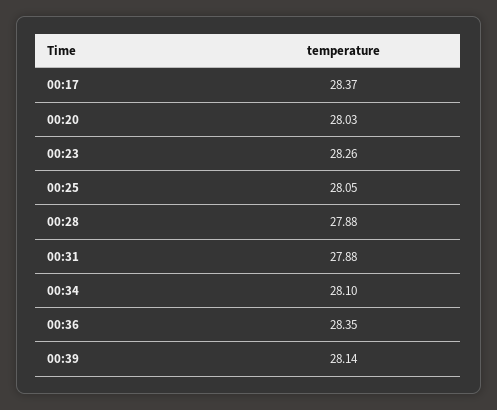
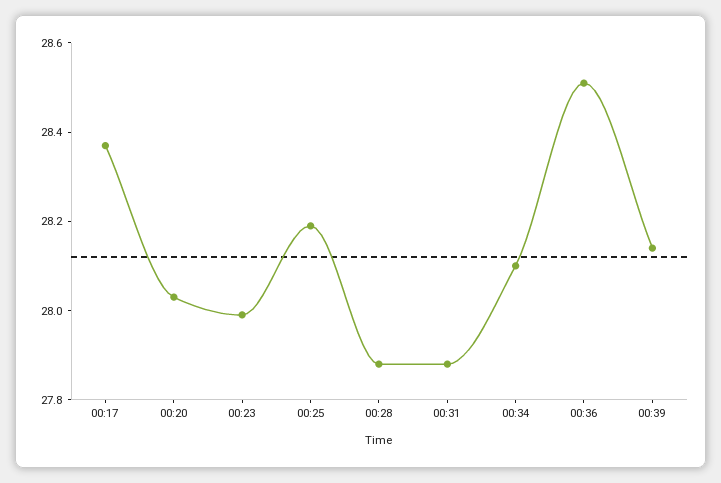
  {
    "00:17": 28.37,
    "00:20": 28.03,
-   "00:23": 28.26,
+   "00:23": 28,
-   "00:25": 28.05,
+   "00:25": 28.2,
    "00:28": 27.88,
    "00:31": 27.88,
    "00:34": 28.1,
-   "00:36": 28.35,
+   "00:36": 28.5,
    "00:39": 28.14
  }

